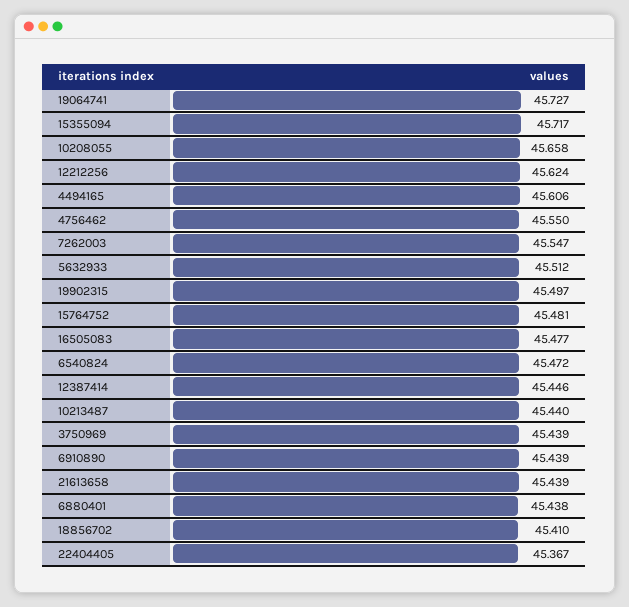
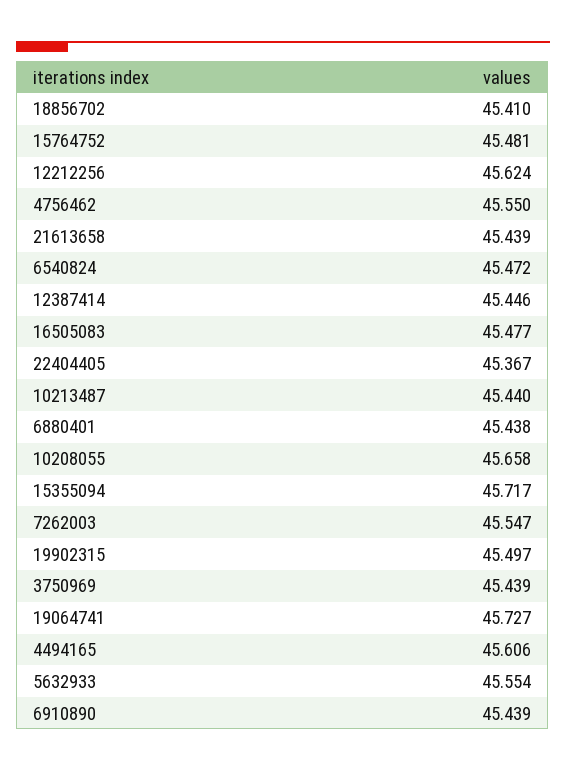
  {
    "19064741": 45.727,
    "15355094": 45.717,
    "10208055": 45.658,
    "12212256": 45.624,
    "4494165": 45.606,
    "4756462": 45.55,
    "7262003": 45.547,
-   "5632933": 45.512,
+   "5632933": 45.554,
    "19902315": 45.497,
    "15764752": 45.481,
    "16505083": 45.477,
    "6540824": 45.472,
    "12387414": 45.446,
    "10213487": 45.44,
    "3750969": 45.439,
    "6910890": 45.439,
    "21613658": 45.439,
    "6880401": 45.438,
    "18856702": 45.41,
    "22404405": 45.367
  }

